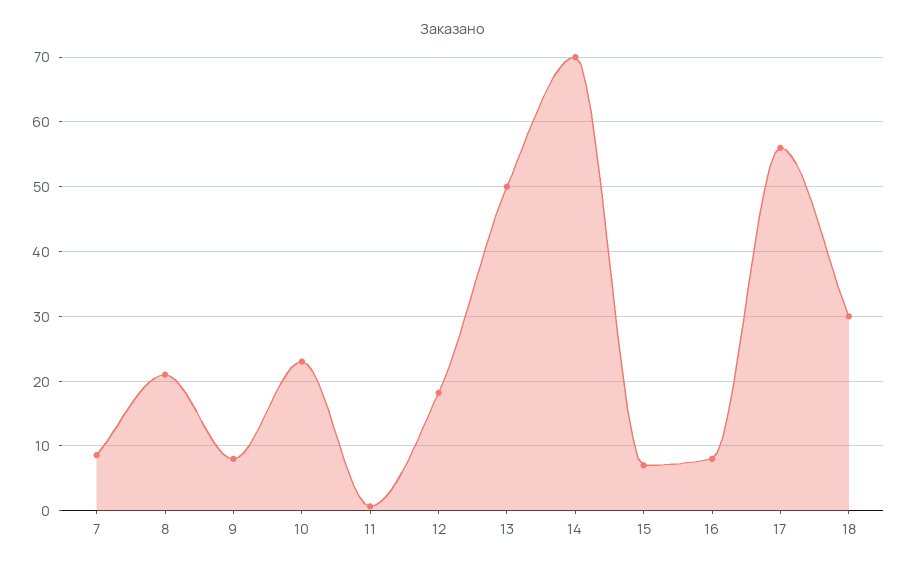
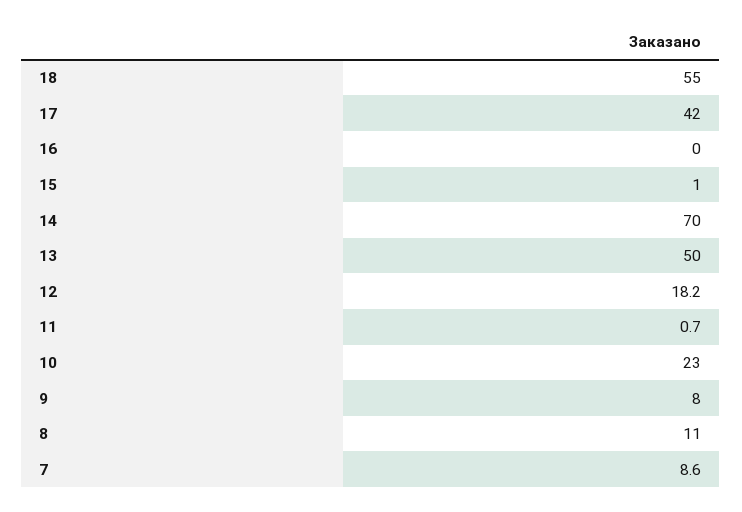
  {
    "7": 8.6,
-   "8": 21,
+   "8": 11,
    "9": 8,
    "10": 23,
    "11": 0.7,
    "12": 18.2,
    "13": 50,
    "14": 70,
-   "15": 7,
+   "15": 1,
-   "16": 8,
+   "16": 0,
-   "17": 56,
+   "17": 42,
-   "18": 30
+   "18": 55
  }

